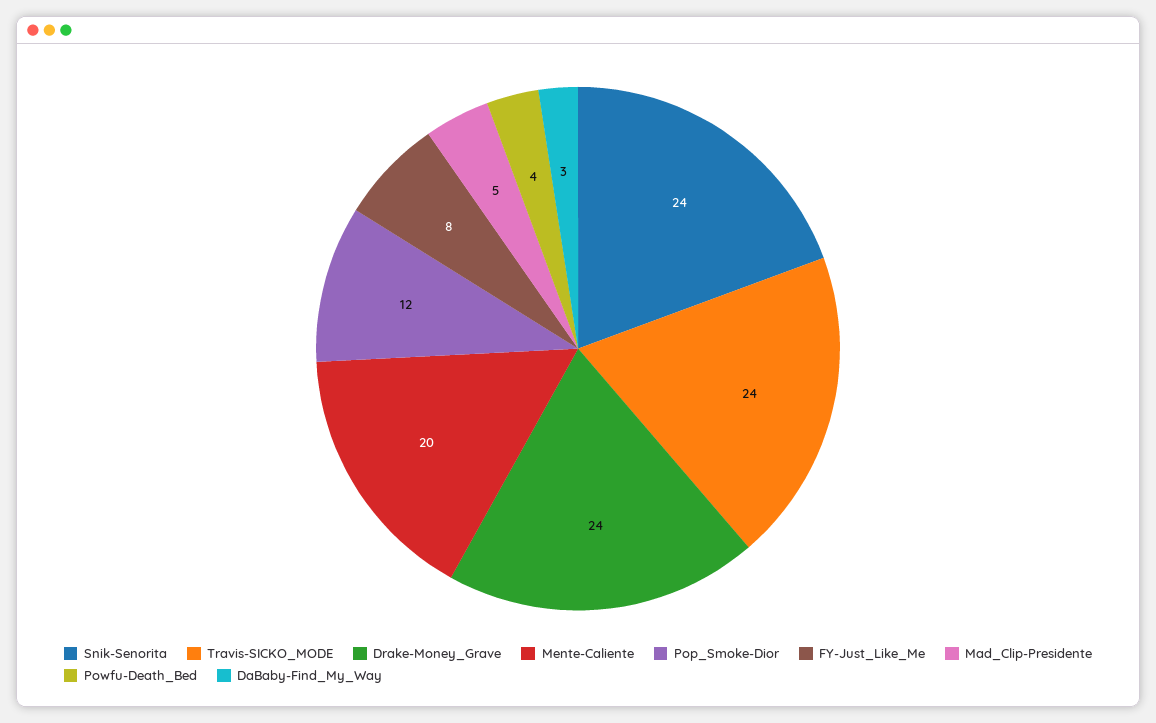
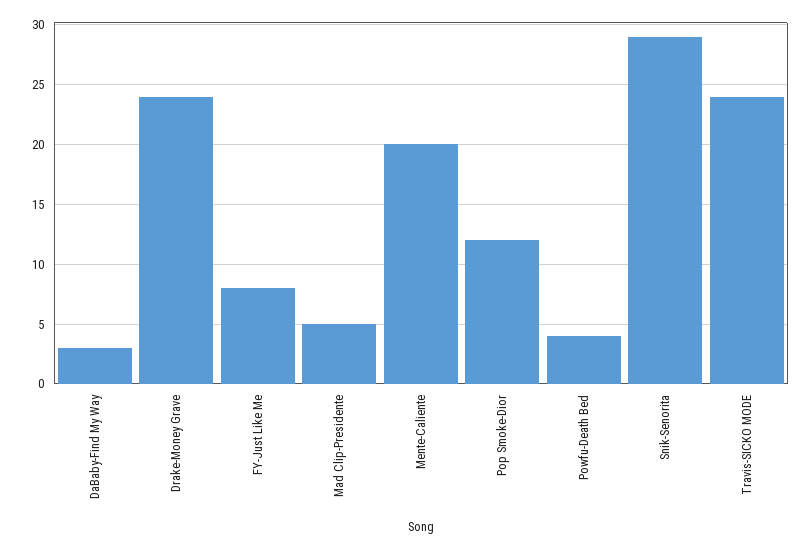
  {
-   "Snik-Senorita": 24,
+   "Snik-Senorita": 29,
    "Travis-SICKO_MODE": 24,
    "Drake-Money_Grave": 24,
    "Mente-Caliente": 20,
    "Pop_Smoke-Dior": 12,
    "FY-Just_Like_Me": 8,
    "Mad_Clip-Presidente": 5,
    "Powfu-Death_Bed": 4,
    "DaBaby-Find_My_Way": 3
  }

